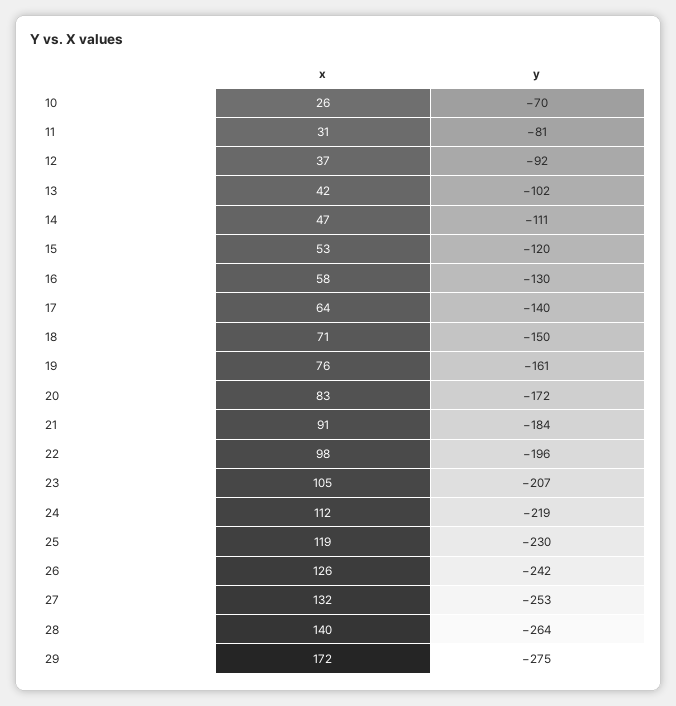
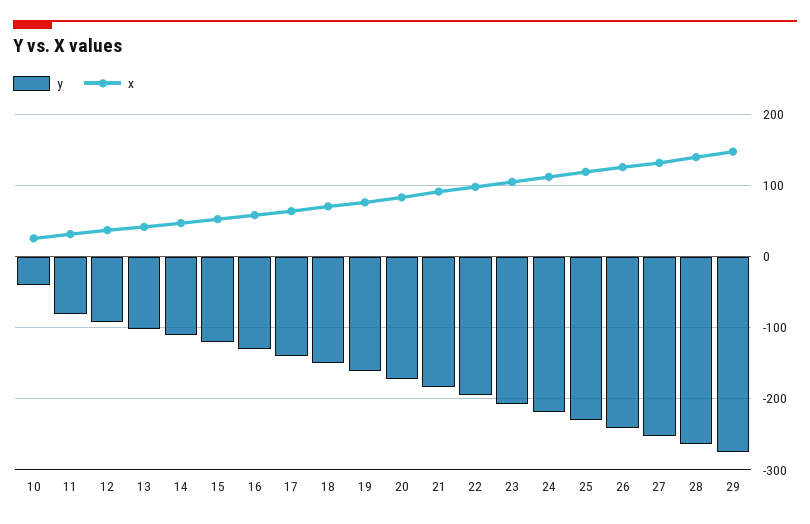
  {
    "x": {
      "10": 26,
      "11": 31,
      "12": 37,
      "13": 42,
      "14": 47,
      "15": 53,
      "16": 58,
      "17": 64,
      "18": 71,
      "19": 76,
      "20": 83,
      "21": 91,
      "22": 98,
      "23": 105,
      "24": 112,
      "25": 119,
      "26": 126,
      "27": 132,
      "28": 140,
-     "29": 172
+     "29": 150
    },
    "y": {
-     "10": -70,
+     "10": -40,
      "11": -81,
      "12": -92,
      "13": -102,
      "14": -111,
      "15": -120,
      "16": -130,
      "17": -140,
      "18": -150,
      "19": -161,
      "20": -172,
      "21": -184,
      "22": -196,
      "23": -207,
      "24": -219,
      "25": -230,
      "26": -242,
      "27": -253,
      "28": -264,
      "29": -275
    }
  }

